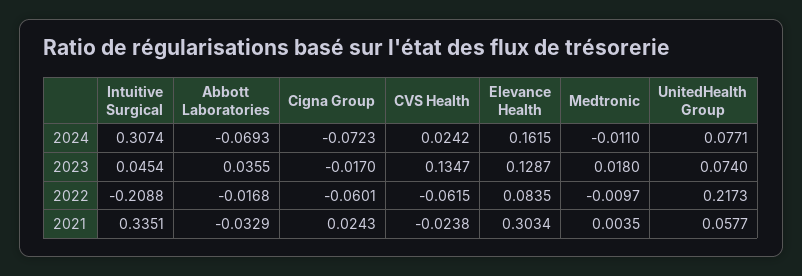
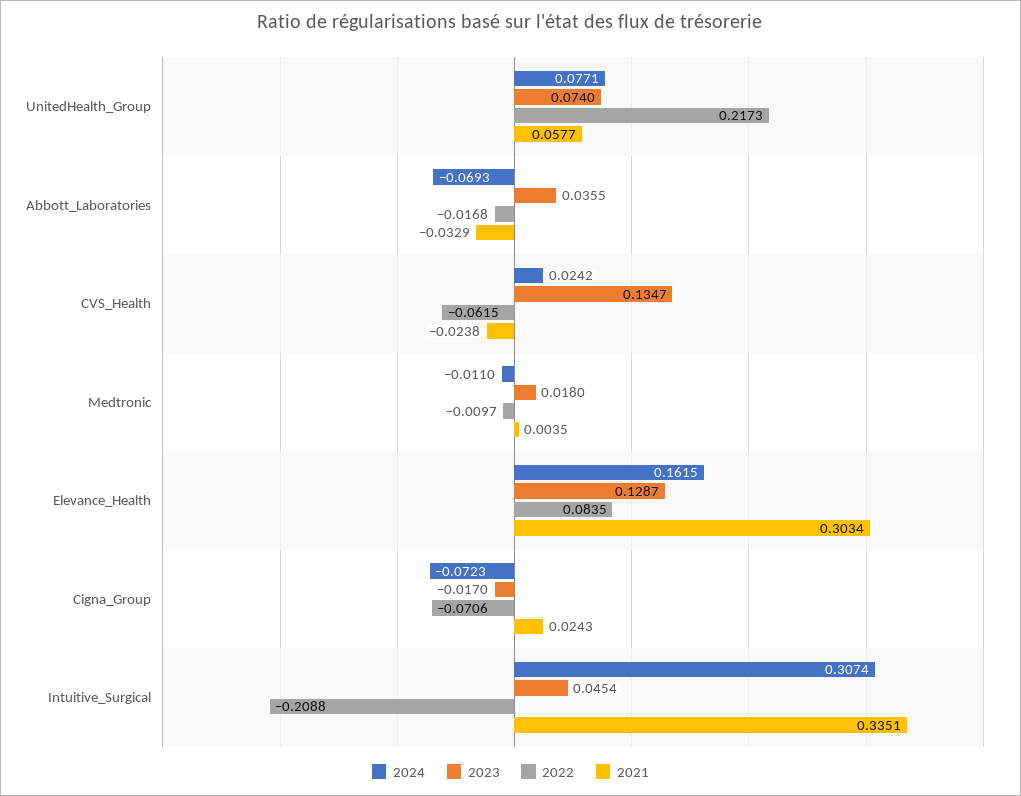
  {
    "2024": {
      "Intuitive Surgical": 0.3074,
      "Abbott Laboratories": -0.0693,
      "Cigna Group": -0.0723,
      "CVS Health": 0.0242,
      "Elevance Health": 0.1615,
      "Medtronic": -0.011,
      "UnitedHealth Group": 0.0771
    },
    "2023": {
      "Intuitive Surgical": 0.0454,
      "Abbott Laboratories": 0.0355,
      "Cigna Group": -0.017,
      "CVS Health": 0.1347,
      "Elevance Health": 0.1287,
      "Medtronic": 0.018,
      "UnitedHealth Group": 0.074
    },
    "2022": {
      "Intuitive Surgical": -0.2088,
      "Abbott Laboratories": -0.0168,
-     "Cigna Group": -0.0601,
+     "Cigna Group": -0.0706,
      "CVS Health": -0.0615,
      "Elevance Health": 0.0835,
      "Medtronic": -0.0097,
      "UnitedHealth Group": 0.2173
    },
    "2021": {
      "Intuitive Surgical": 0.3351,
      "Abbott Laboratories": -0.0329,
      "Cigna Group": 0.0243,
      "CVS Health": -0.0238,
      "Elevance Health": 0.3034,
      "Medtronic": 0.0035,
      "UnitedHealth Group": 0.0577
    }
  }

